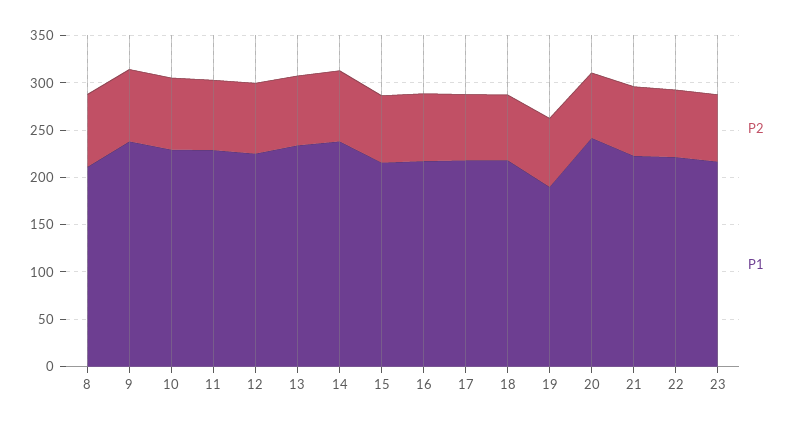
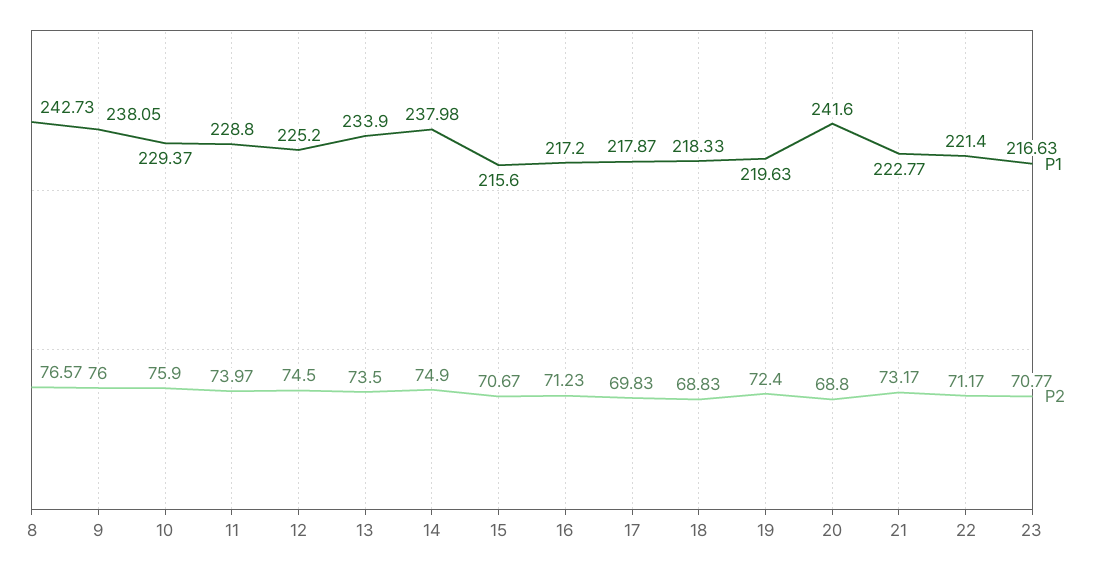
  {
    "P2": {
      "8": 76.57,
      "9": 76,
      "10": 75.9,
      "11": 73.97,
      "12": 74.5,
      "13": 73.5,
      "14": 74.9,
      "15": 70.67,
      "16": 71.23,
      "17": 69.83,
      "18": 68.83,
      "19": 72.4,
      "20": 68.8,
      "21": 73.17,
      "22": 71.17,
      "23": 70.77
    },
    "P1": {
-     "8": 210,
+     "8": 242.73,
      "9": 238.05,
      "10": 229.37,
      "11": 228.8,
      "12": 225.2,
      "13": 233.9,
      "14": 237.98,
      "15": 215.6,
      "16": 217.2,
      "17": 217.87,
      "18": 218.33,
-     "19": 190,
+     "19": 219.63,
      "20": 241.6,
      "21": 222.77,
      "22": 221.4,
      "23": 216.63
    }
  }

